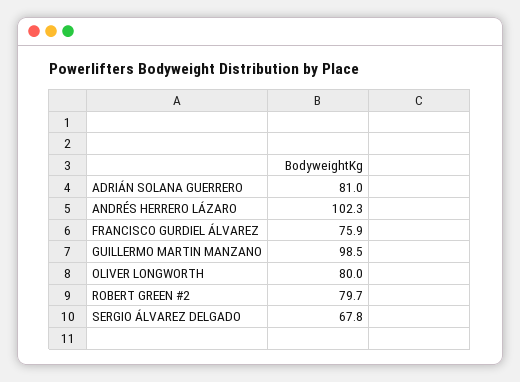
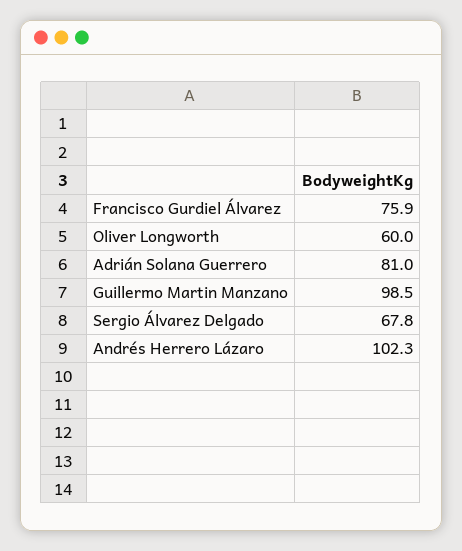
  {
    "ADRIÁN SOLANA GUERRERO": 81,
    "ANDRÉS HERRERO LÁZARO": 102.3,
    "FRANCISCO GURDIEL ÁLVAREZ": 75.9,
    "GUILLERMO MARTIN MANZANO": 98.5,
-   "OLIVER LONGWORTH": 80,
+   "OLIVER LONGWORTH": 60,
-   "ROBERT GREEN #2": 79.7,
    "SERGIO ÁLVAREZ DELGADO": 67.8
  }

